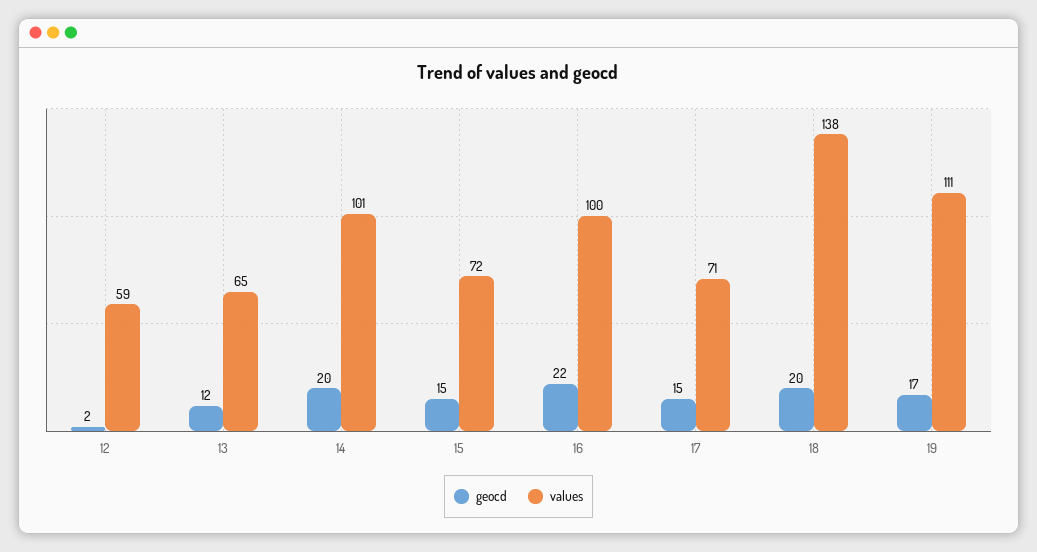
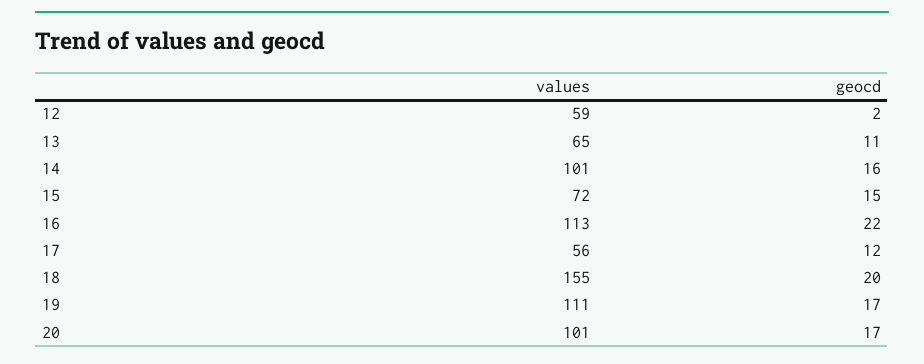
  {
    "geocd": {
      "12": 2,
-     "13": 12,
+     "13": 11,
-     "14": 20,
+     "14": 16,
      "15": 15,
      "16": 22,
-     "17": 15,
+     "17": 12,
      "18": 20,
-     "19": 17
+     "19": 17,
+     "20": 17
    },
    "values": {
      "12": 59,
      "13": 65,
      "14": 101,
      "15": 72,
-     "16": 100,
+     "16": 113,
-     "17": 71,
+     "17": 56,
-     "18": 138,
+     "18": 155,
-     "19": 111
+     "19": 111,
+     "20": 101
    }
  }

